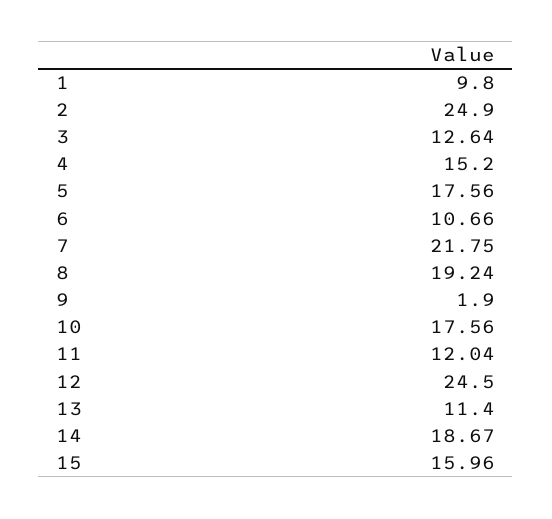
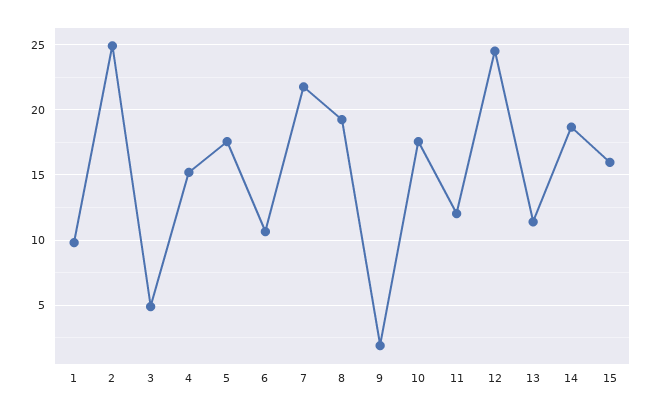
  {
    "1": 9.8,
    "2": 24.9,
-   "3": 12.64,
+   "3": 5,
    "4": 15.2,
    "5": 17.56,
    "6": 10.66,
    "7": 21.75,
    "8": 19.24,
    "9": 1.9,
    "10": 17.56,
    "11": 12.04,
    "12": 24.5,
    "13": 11.4,
    "14": 18.67,
    "15": 15.96
  }

